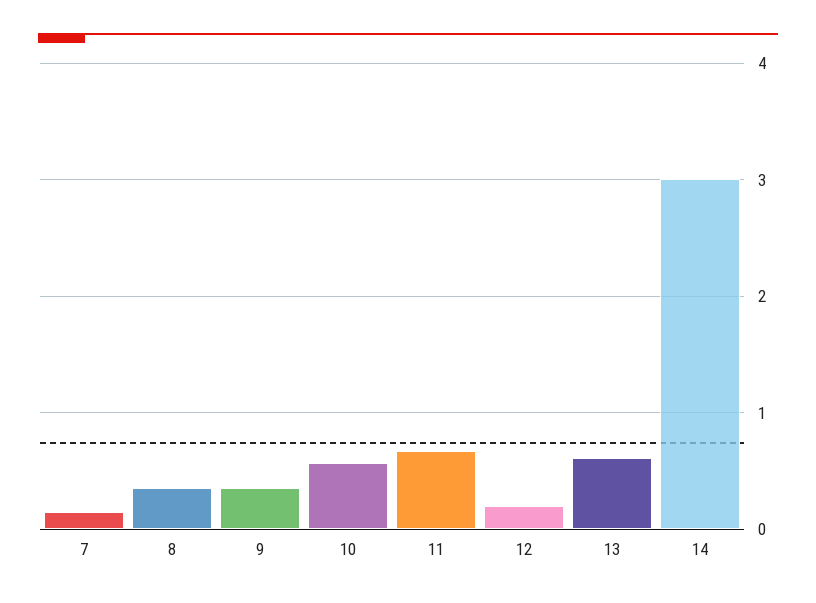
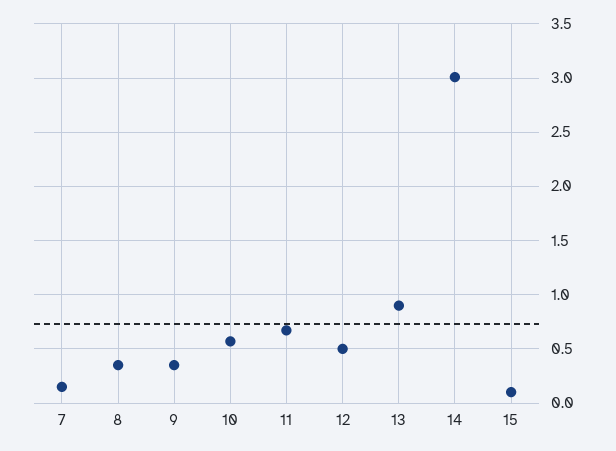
  {
    "7": 0.2,
    "8": 0.4,
    "9": 0.4,
    "10": 0.6,
    "11": 0.7,
-   "12": 0.2,
+   "12": 0.5,
-   "13": 0.6,
+   "13": 0.9,
-   "14": 3
+   "14": 3,
+   "15": 0.1
  }

